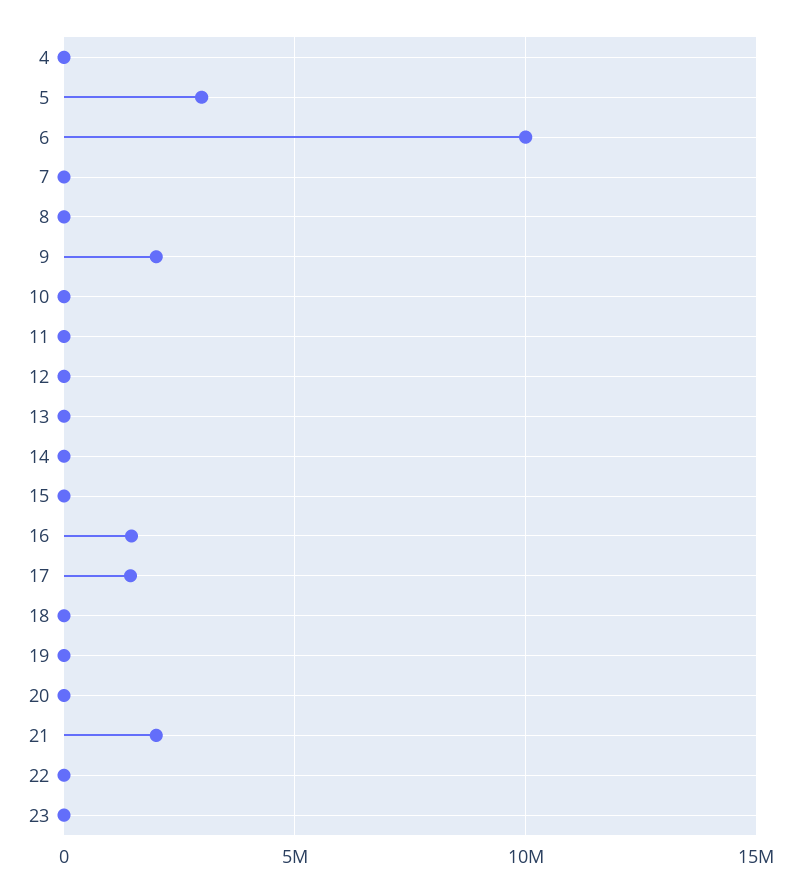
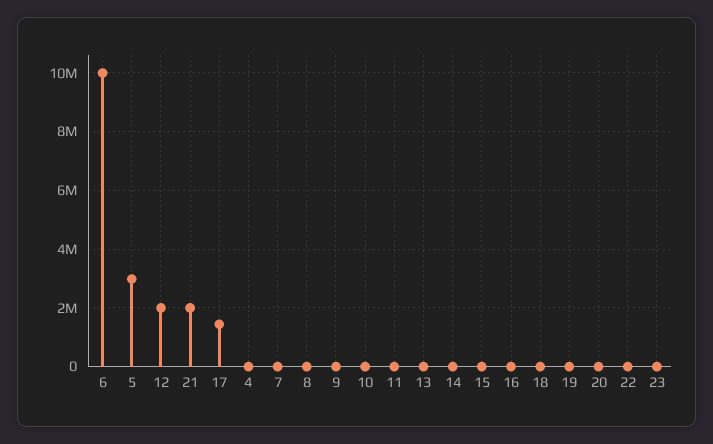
  {
    "4": 0,
    "5": 3000000,
    "6": 10000000,
    "7": 0,
    "8": 0,
-   "9": 2000000,
+   "9": 0,
    "10": 0,
    "11": 0,
-   "12": 0,
+   "12": 2000000,
    "13": 0,
    "14": 0,
    "15": 0,
-   "16": 1500000,
+   "16": 0,
    "17": 1500000,
    "18": 0,
    "19": 0,
    "20": 0,
    "21": 2000000,
    "22": 0,
    "23": 0
  }

